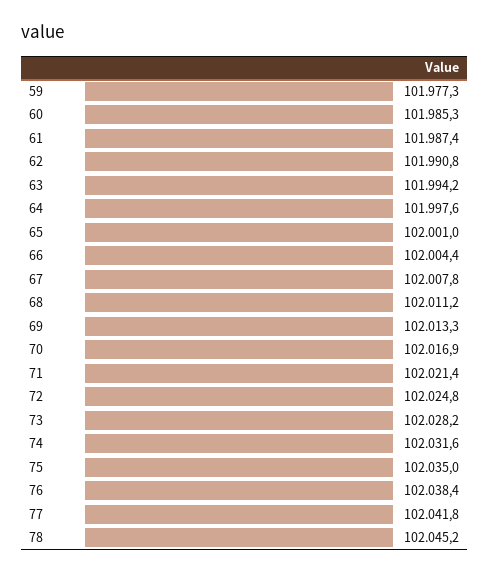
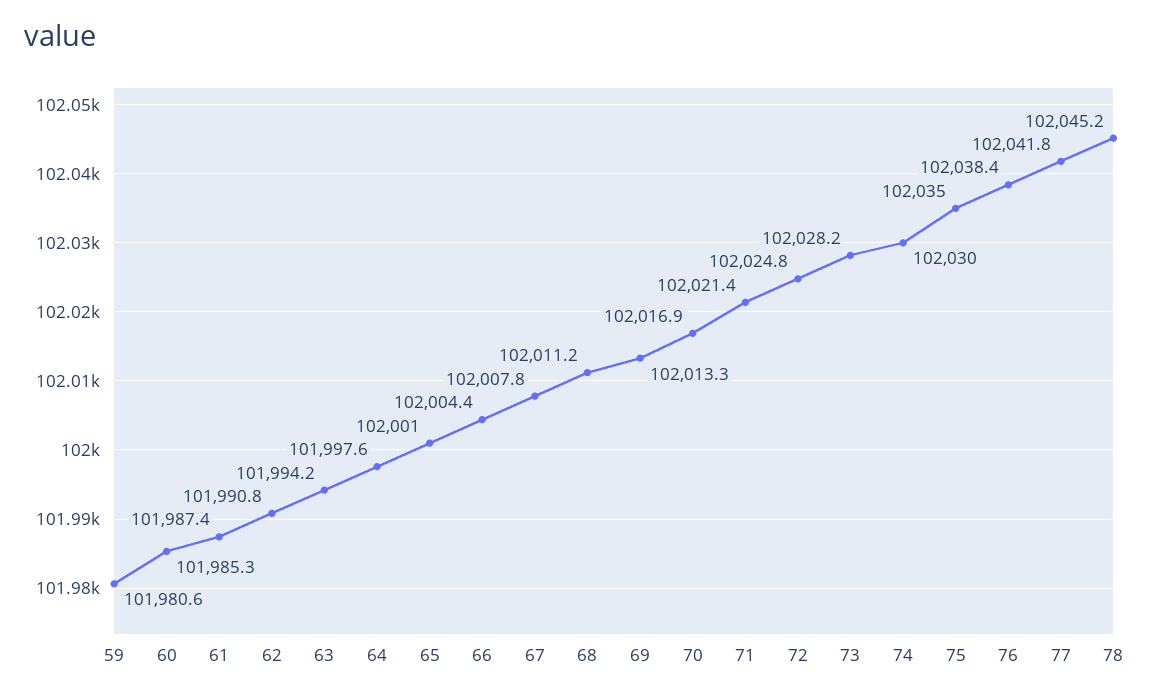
  {
-   "59": 101977.3,
+   "59": 101980.6,
    "60": 101985.3,
    "61": 101987.4,
    "62": 101990.8,
    "63": 101994.2,
    "64": 101997.6,
    "65": 102001,
    "66": 102004.4,
    "67": 102007.8,
    "68": 102011.2,
    "69": 102013.3,
    "70": 102016.9,
    "71": 102021.4,
    "72": 102024.8,
    "73": 102028.2,
-   "74": 102031.6,
+   "74": 102030,
    "75": 102035,
    "76": 102038.4,
    "77": 102041.8,
    "78": 102045.2
  }

